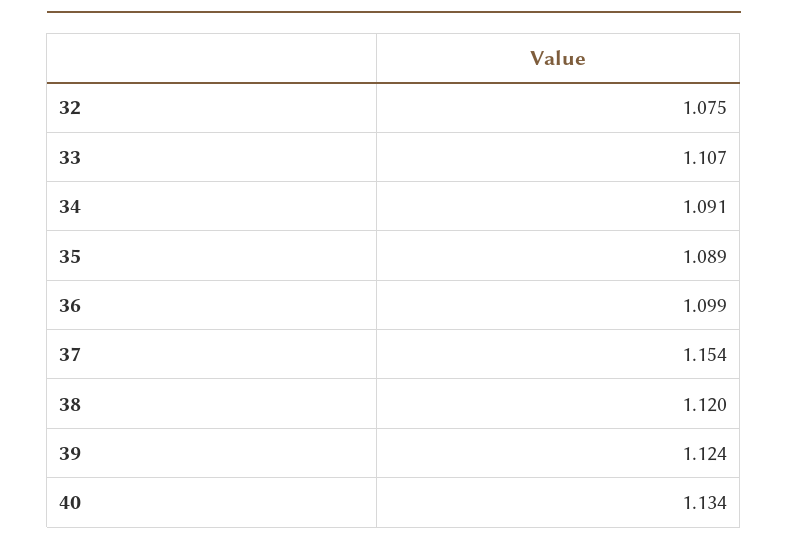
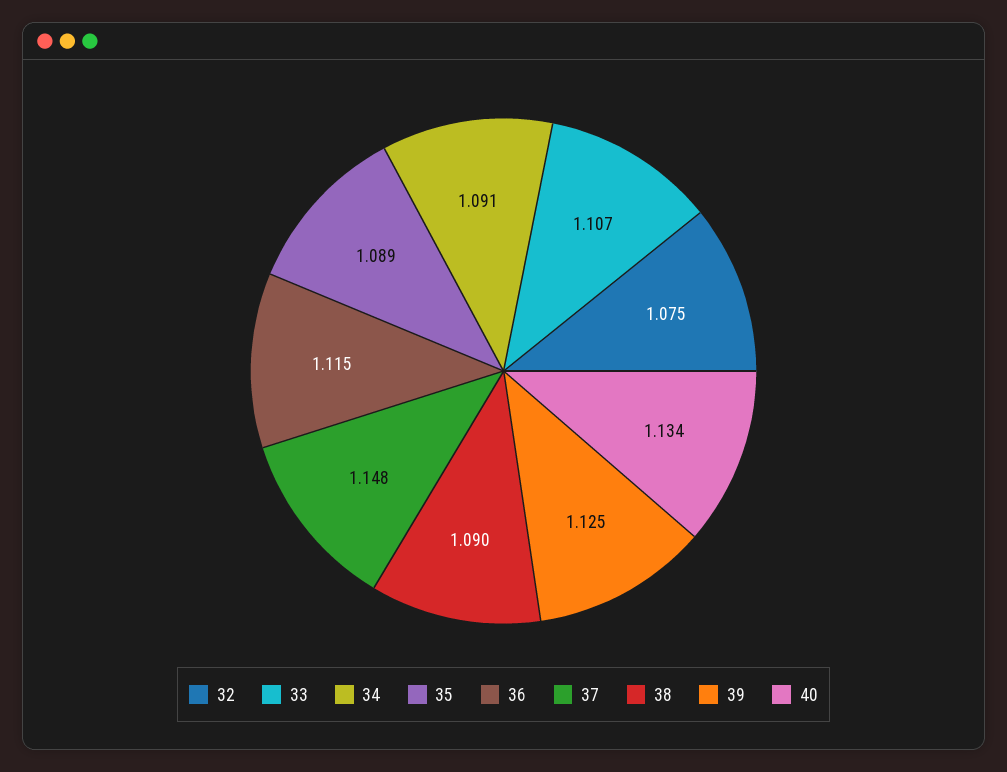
  {
    "32": 1.075,
    "33": 1.107,
    "34": 1.091,
    "35": 1.089,
-   "36": 1.099,
+   "36": 1.115,
-   "37": 1.154,
+   "37": 1.148,
-   "38": 1.12,
+   "38": 1.09,
-   "39": 1.124,
+   "39": 1.125,
    "40": 1.134
  }

